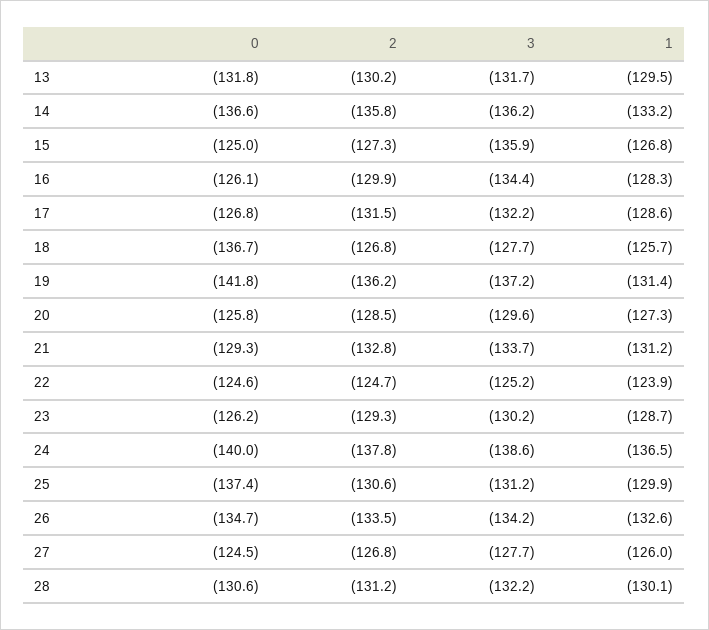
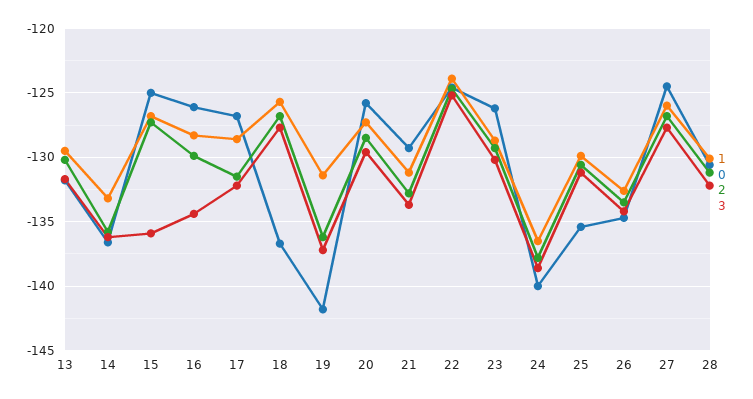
  {
    "0": {
      "13": -131.8,
      "14": -136.6,
      "15": -125,
      "16": -126.1,
      "17": -126.8,
      "18": -136.7,
      "19": -141.8,
      "20": -125.8,
      "21": -129.3,
      "22": -124.6,
      "23": -126.2,
      "24": -140,
-     "25": -137.4,
+     "25": -135.5,
      "26": -134.7,
      "27": -124.5,
      "28": -130.6
    },
    "2": {
      "13": -130.2,
      "14": -135.8,
      "15": -127.3,
      "16": -129.9,
      "17": -131.5,
      "18": -126.8,
      "19": -136.2,
      "20": -128.5,
      "21": -132.8,
      "22": -124.7,
      "23": -129.3,
      "24": -137.8,
      "25": -130.6,
      "26": -133.5,
      "27": -126.8,
      "28": -131.2
    },
    "3": {
      "13": -131.7,
      "14": -136.2,
      "15": -135.9,
      "16": -134.4,
      "17": -132.2,
      "18": -127.7,
      "19": -137.2,
      "20": -129.6,
      "21": -133.7,
      "22": -125.2,
      "23": -130.2,
      "24": -138.6,
      "25": -131.2,
      "26": -134.2,
      "27": -127.7,
      "28": -132.2
    },
    "1": {
      "13": -129.5,
      "14": -133.2,
      "15": -126.8,
      "16": -128.3,
      "17": -128.6,
      "18": -125.7,
      "19": -131.4,
      "20": -127.3,
      "21": -131.2,
      "22": -123.9,
      "23": -128.7,
      "24": -136.5,
      "25": -129.9,
      "26": -132.6,
      "27": -126,
      "28": -130.1
    }
  }

